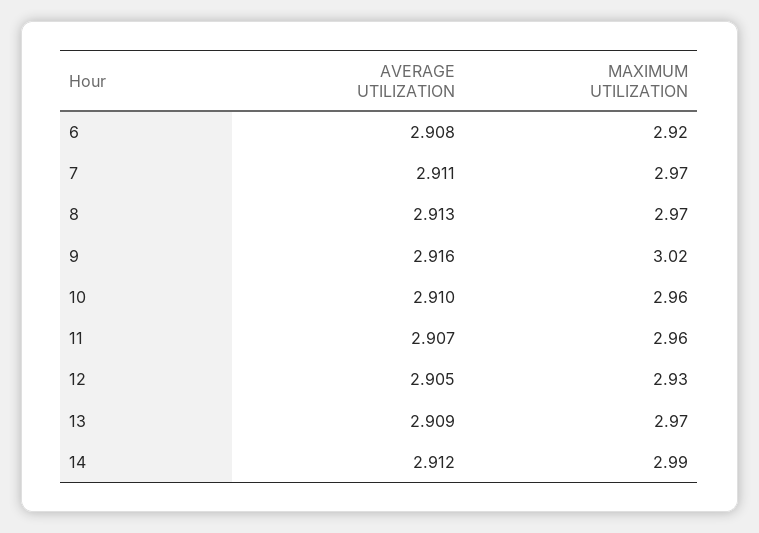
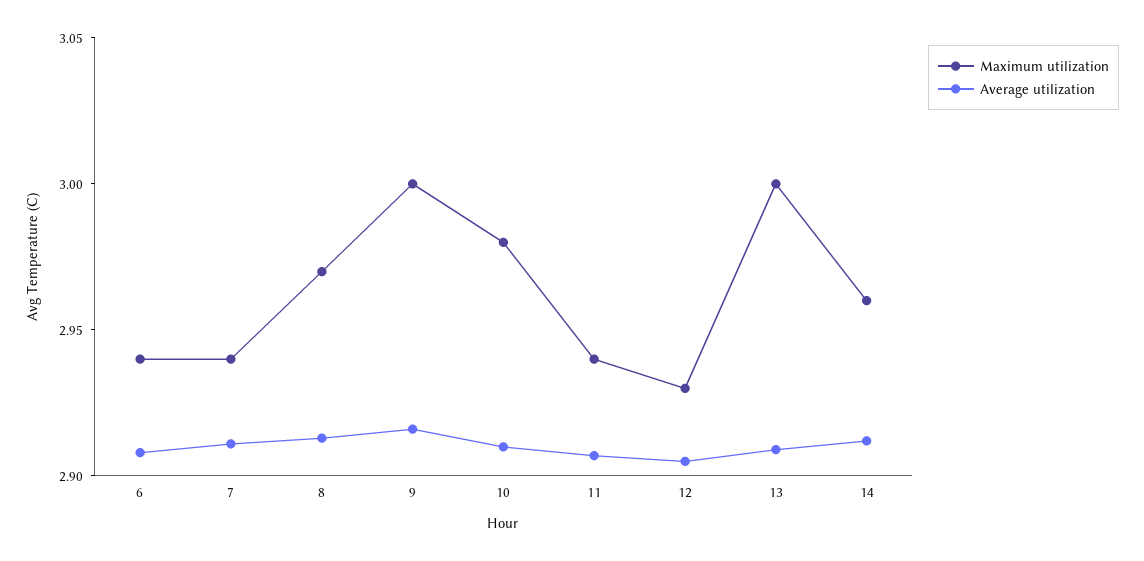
  {
    "AVERAGE UTILIZATION": {
      "6": 2.908,
      "7": 2.911,
      "8": 2.913,
      "9": 2.916,
      "10": 2.91,
      "11": 2.907,
      "12": 2.905,
      "13": 2.909,
      "14": 2.912
    },
    "MAXIMUM UTILIZATION": {
-     "6": 2.92,
+     "6": 2.94,
-     "7": 2.97,
+     "7": 2.94,
      "8": 2.97,
-     "9": 3.02,
+     "9": 3,
-     "10": 2.96,
+     "10": 2.98,
-     "11": 2.96,
+     "11": 2.94,
      "12": 2.93,
-     "13": 2.97,
+     "13": 3,
-     "14": 2.99
+     "14": 2.96
    }
  }

